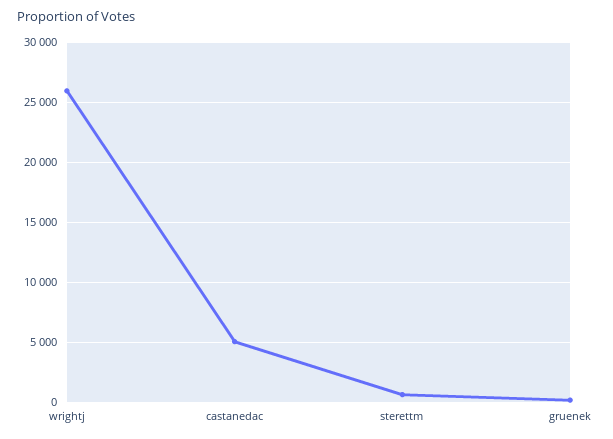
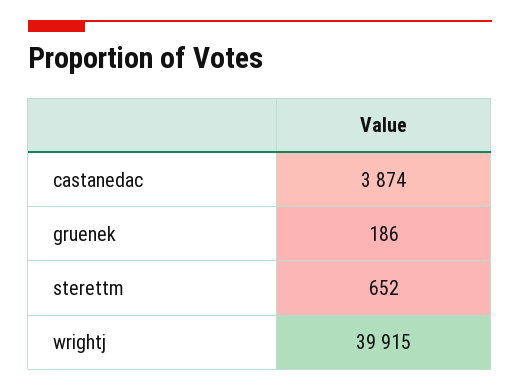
  {
-   "wrightj": 26000,
+   "wrightj": 39915,
-   "castanedac": 5000,
+   "castanedac": 3874,
    "sterettm": 652,
    "gruenek": 186
  }

